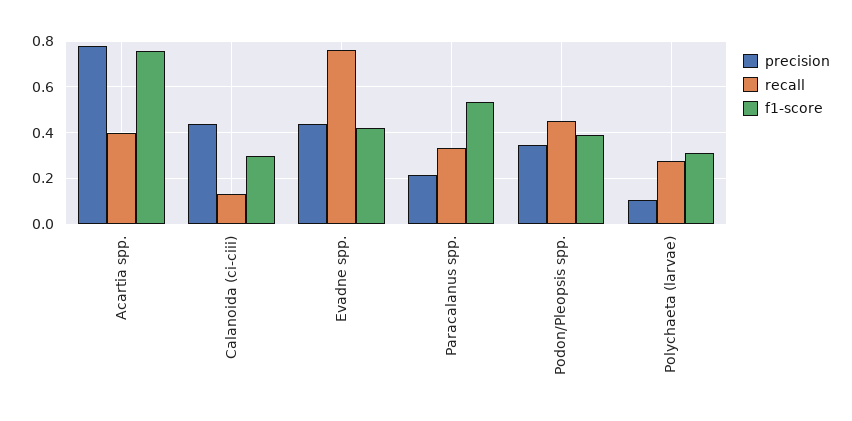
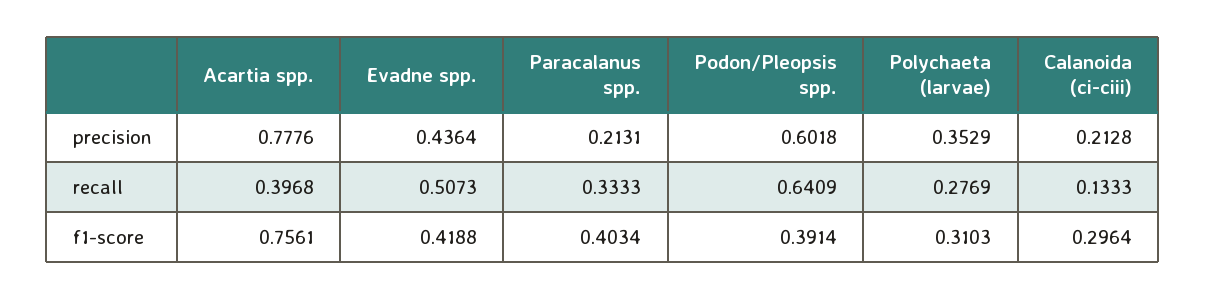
  {
    "precision": {
      "Acartia spp.": 0.7776,
-     "Calanoida (ci-ciii)": 0.45,
+     "Calanoida (ci-ciii)": 0.2128,
      "Evadne spp.": 0.4364,
      "Paracalanus spp.": 0.2131,
-     "Podon/Pleopsis spp.": 0.35,
+     "Podon/Pleopsis spp.": 0.6018,
-     "Polychaeta (larvae)": 0.1
+     "Polychaeta (larvae)": 0.3529
    },
    "recall": {
      "Acartia spp.": 0.3968,
      "Calanoida (ci-ciii)": 0.1333,
-     "Evadne spp.": 0.75,
+     "Evadne spp.": 0.5073,
      "Paracalanus spp.": 0.3333,
-     "Podon/Pleopsis spp.": 0.45,
+     "Podon/Pleopsis spp.": 0.6409,
      "Polychaeta (larvae)": 0.2769
    },
    "f1-score": {
      "Acartia spp.": 0.7561,
      "Calanoida (ci-ciii)": 0.2964,
      "Evadne spp.": 0.4188,
-     "Paracalanus spp.": 0.55,
+     "Paracalanus spp.": 0.4034,
      "Podon/Pleopsis spp.": 0.3914,
      "Polychaeta (larvae)": 0.3103
    }
  }

